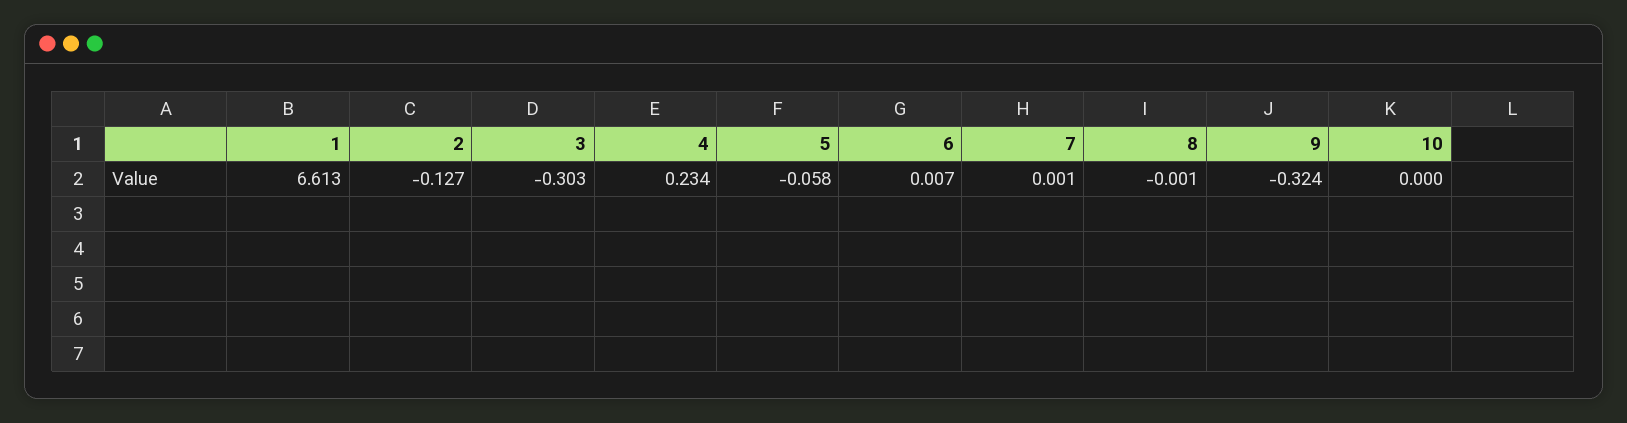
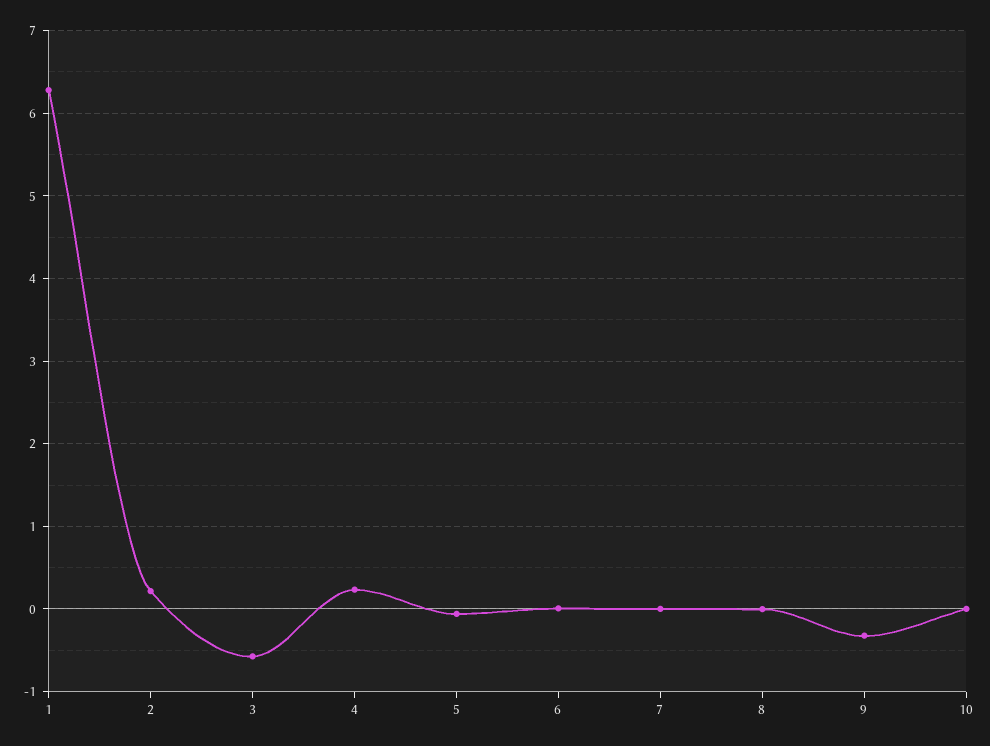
  {
-   "1": 6.613,
+   "1": 6.3,
-   "2": -0.127,
+   "2": 0.2,
-   "3": -0.303,
+   "3": -0.6,
    "4": 0.234,
    "5": -0.058,
    "6": 0.007,
    "7": 0.001,
    "8": -0.001,
    "9": -0.324,
    "10": 0
  }

